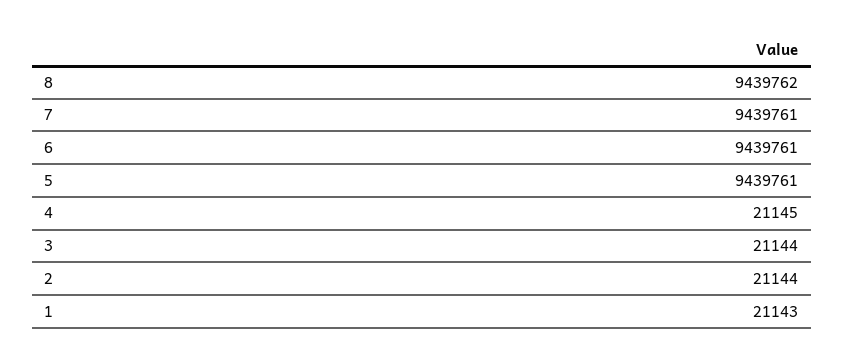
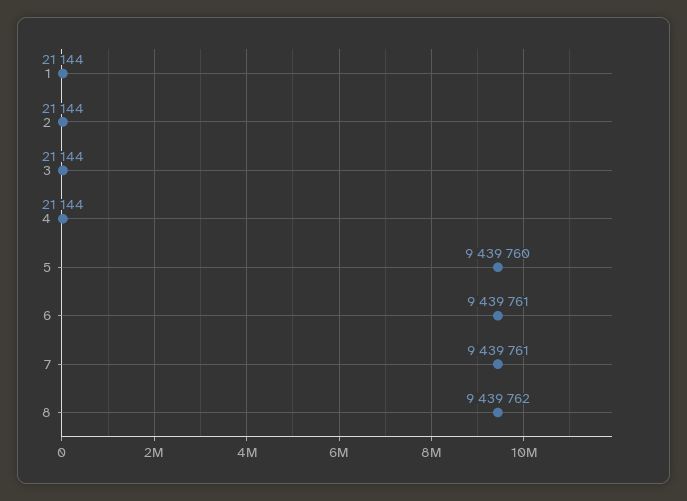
  {
    "8": 9439762,
    "7": 9439761,
    "6": 9439761,
-   "5": 9439761,
+   "5": 9439760,
-   "4": 21145,
+   "4": 21144,
    "3": 21144,
    "2": 21144,
-   "1": 21143
+   "1": 21144
  }

